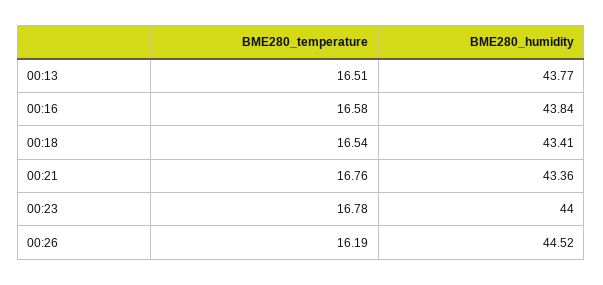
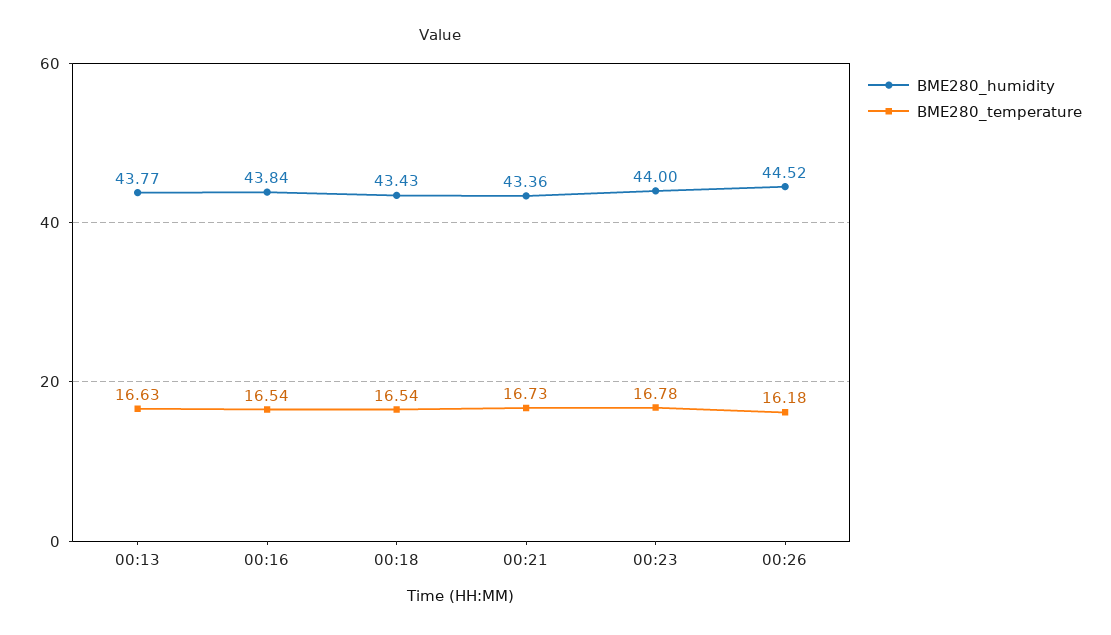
  {
    "BME280_temperature": {
-     "00:13": 16.51,
+     "00:13": 16.63,
-     "00:16": 16.58,
+     "00:16": 16.54,
      "00:18": 16.54,
-     "00:21": 16.76,
+     "00:21": 16.73,
      "00:23": 16.78,
-     "00:26": 16.19
+     "00:26": 16.18
    },
    "BME280_humidity": {
      "00:13": 43.77,
      "00:16": 43.84,
-     "00:18": 43.41,
+     "00:18": 43.43,
      "00:21": 43.36,
      "00:23": 44,
      "00:26": 44.52
    }
  }

